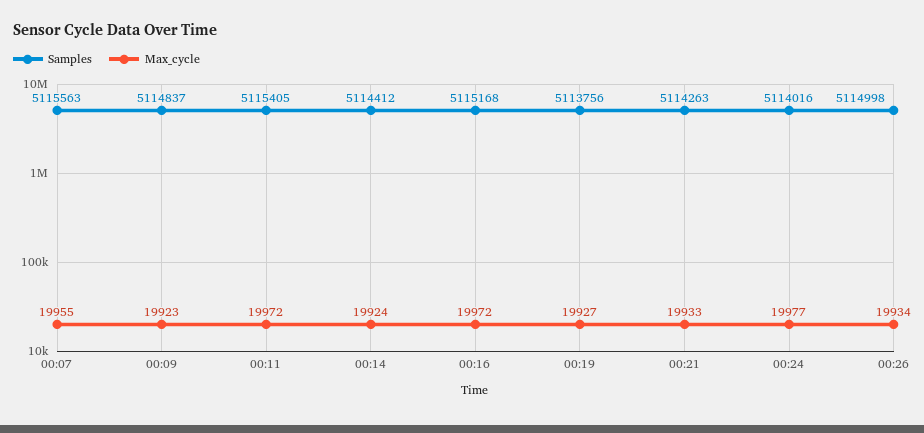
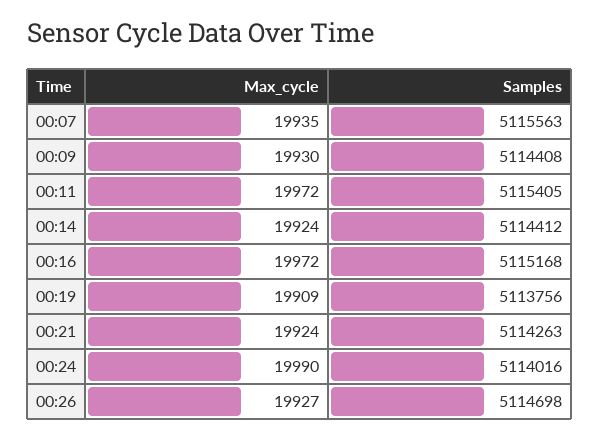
  {
    "Samples": {
      "00:07": 5115563,
-     "00:09": 5114837,
+     "00:09": 5114408,
      "00:11": 5115405,
      "00:14": 5114412,
      "00:16": 5115168,
      "00:19": 5113756,
      "00:21": 5114263,
      "00:24": 5114016,
-     "00:26": 5114998
+     "00:26": 5114698
    },
    "Max_cycle": {
-     "00:07": 19955,
+     "00:07": 19935,
-     "00:09": 19923,
+     "00:09": 19930,
      "00:11": 19972,
      "00:14": 19924,
      "00:16": 19972,
-     "00:19": 19927,
+     "00:19": 19909,
-     "00:21": 19933,
+     "00:21": 19924,
-     "00:24": 19977,
+     "00:24": 19990,
-     "00:26": 19934
+     "00:26": 19927
    }
  }

